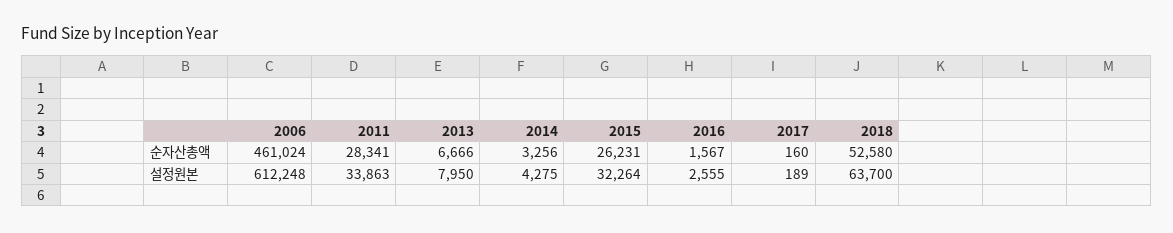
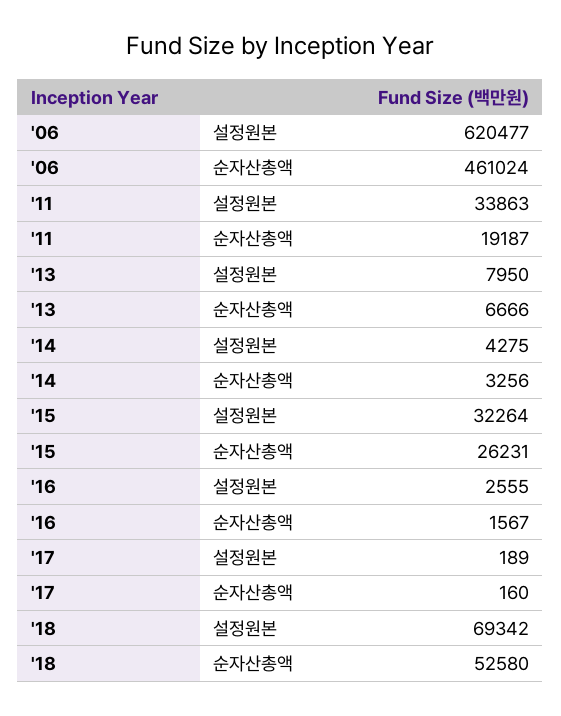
  {
    "2006": {
      "순자산총액": 461024,
-     "설정원본": 612248
+     "설정원본": 620477
    },
    "2011": {
-     "순자산총액": 28341,
+     "순자산총액": 19187,
      "설정원본": 33863
    },
    "2013": {
      "순자산총액": 6666,
      "설정원본": 7950
    },
    "2014": {
      "순자산총액": 3256,
      "설정원본": 4275
    },
    "2015": {
      "순자산총액": 26231,
      "설정원본": 32264
    },
    "2016": {
      "순자산총액": 1567,
      "설정원본": 2555
    },
    "2017": {
      "순자산총액": 160,
      "설정원본": 189
    },
    "2018": {
      "순자산총액": 52580,
-     "설정원본": 63700
+     "설정원본": 69342
    }
  }

